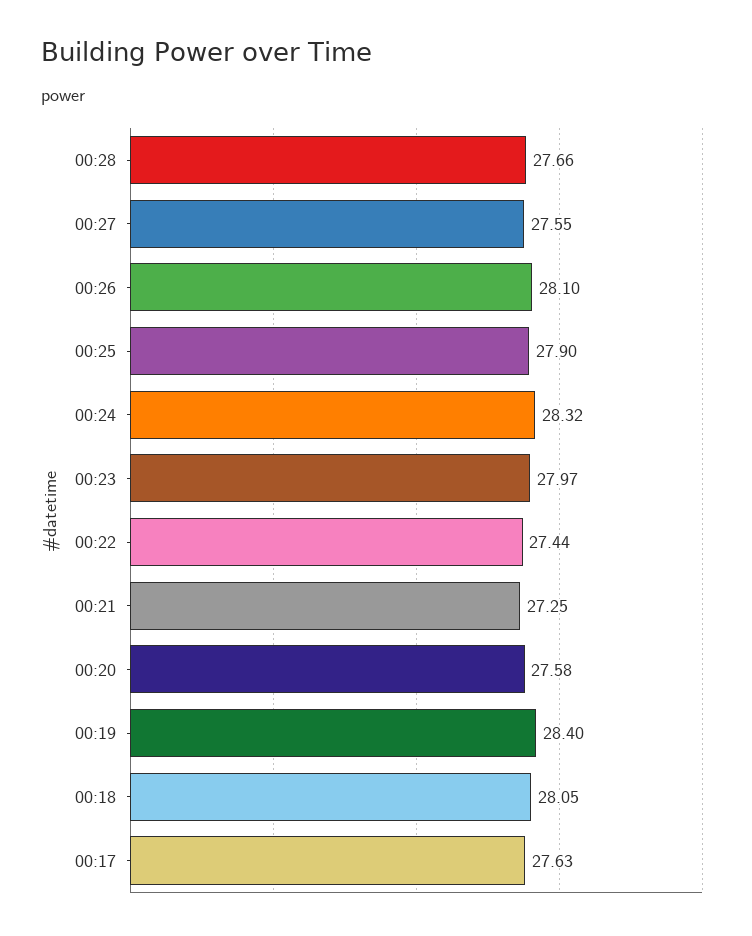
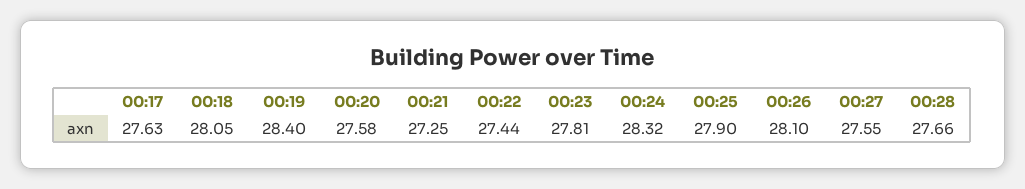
  {
    "00:28": 27.66,
    "00:27": 27.55,
    "00:26": 28.1,
    "00:25": 27.9,
    "00:24": 28.32,
-   "00:23": 27.97,
+   "00:23": 27.81,
    "00:22": 27.44,
    "00:21": 27.25,
    "00:20": 27.58,
    "00:19": 28.4,
    "00:18": 28.05,
    "00:17": 27.63
  }

